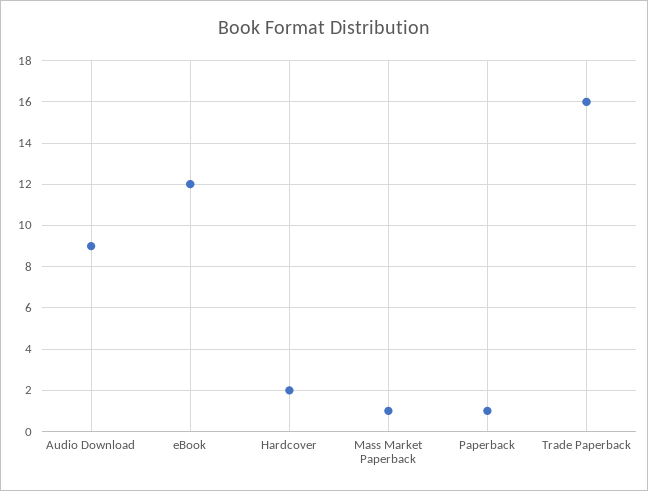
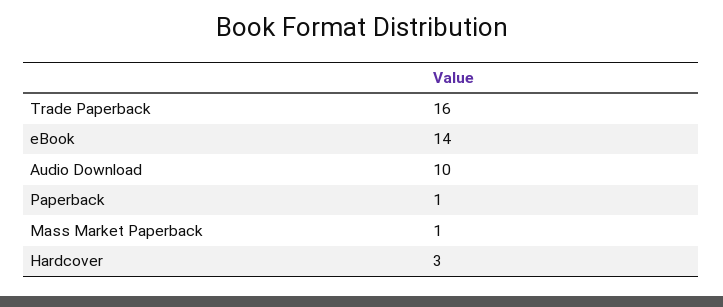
  {
-   "Audio Download": 9,
+   "Audio Download": 10,
-   "eBook": 12,
+   "eBook": 14,
-   "Hardcover": 2,
+   "Hardcover": 3,
    "Mass Market Paperback": 1,
    "Paperback": 1,
    "Trade Paperback": 16
  }

